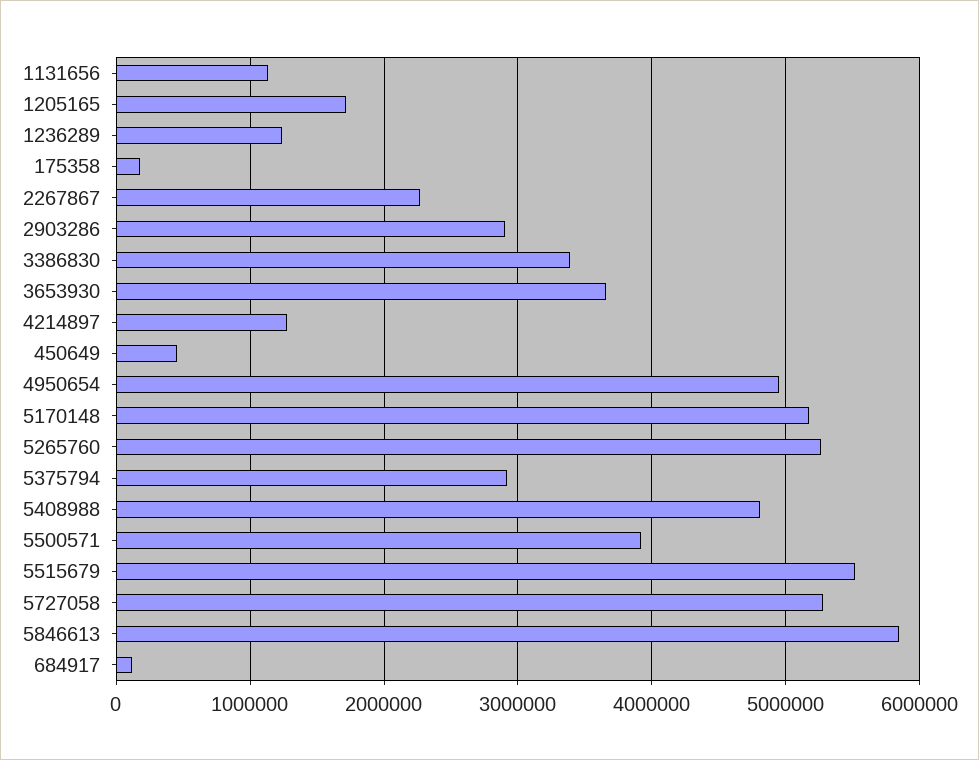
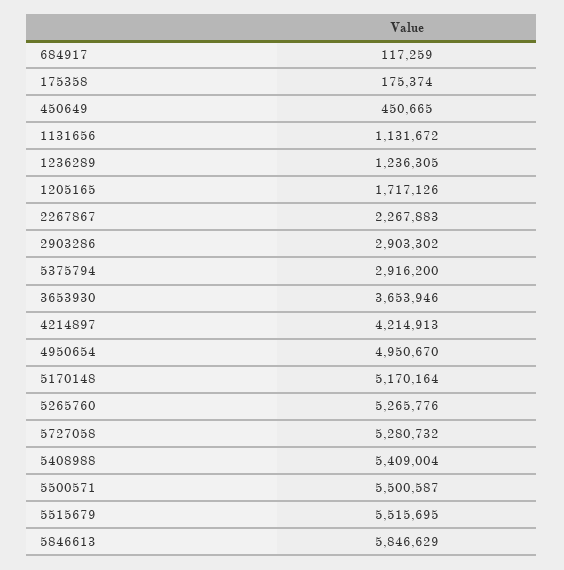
  {
    "1131656": 1131672,
    "1205165": 1717126,
    "1236289": 1236305,
    "175358": 175374,
    "2267867": 2267883,
    "2903286": 2903302,
-   "3386830": 3400000,
    "3653930": 3653946,
-   "4214897": 1300000,
+   "4214897": 4214913,
    "450649": 450665,
    "4950654": 4950670,
    "5170148": 5170164,
    "5265760": 5265776,
    "5375794": 2916200,
-   "5408988": 4800000,
+   "5408988": 5409004,
-   "5500571": 3900000,
+   "5500571": 5500587,
    "5515679": 5515695,
    "5727058": 5280732,
    "5846613": 5846629,
    "684917": 117259
  }

